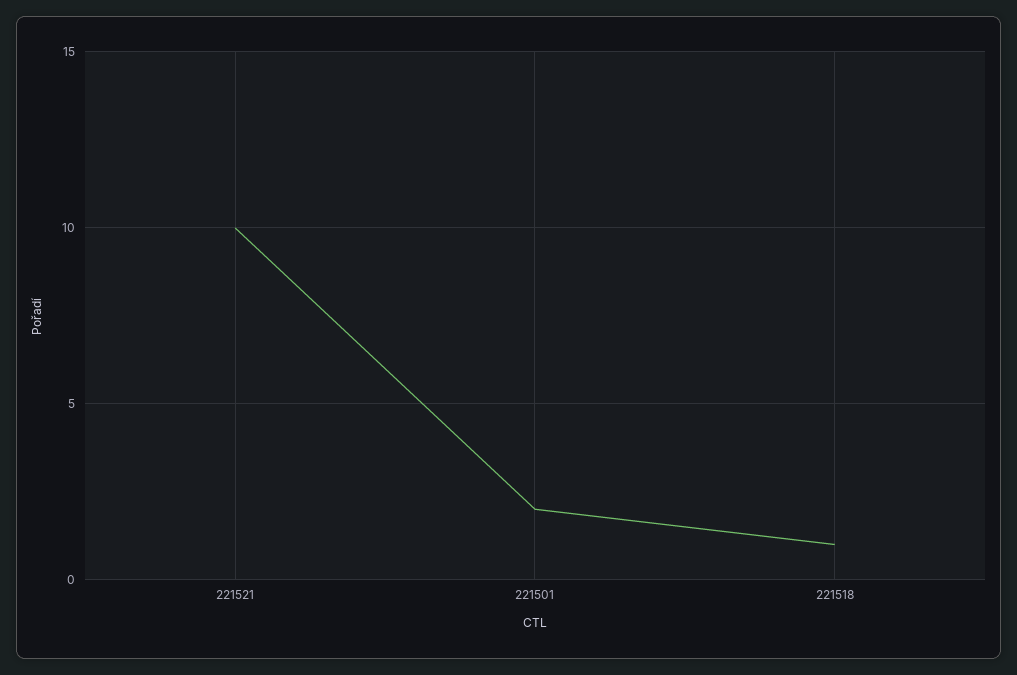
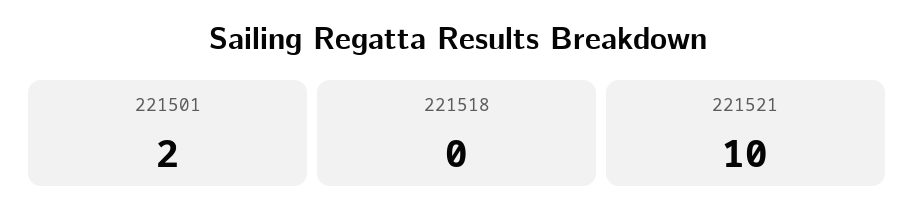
  {
    "221521": 10,
    "221501": 2,
-   "221518": 1
+   "221518": 0
  }

